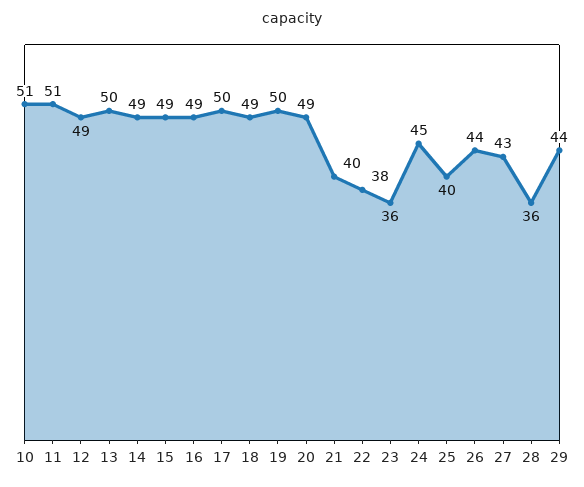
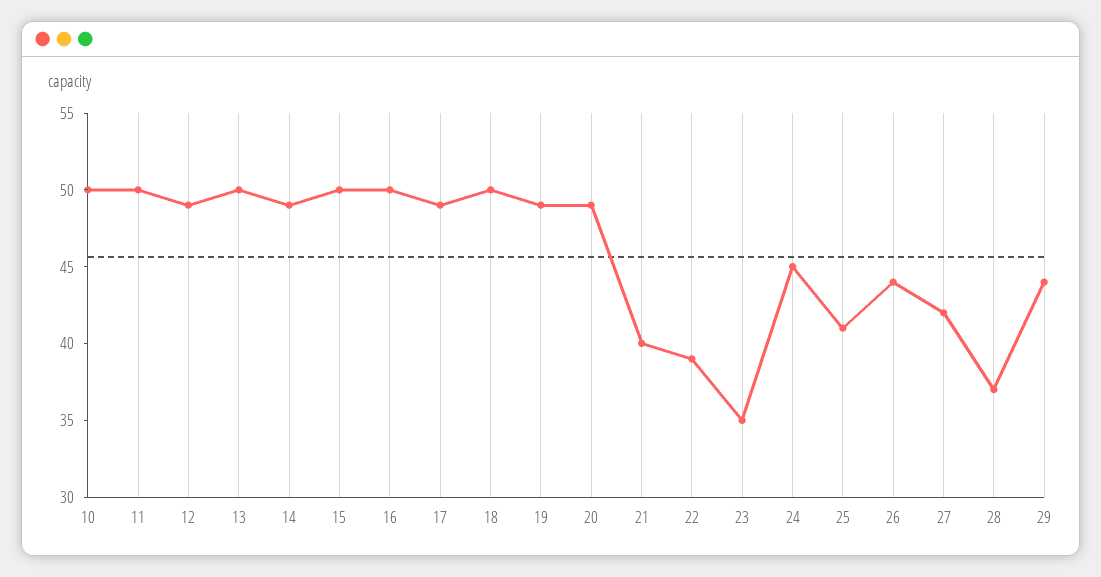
  {
-   "10": 51,
+   "10": 50,
-   "11": 51,
+   "11": 50,
    "12": 49,
    "13": 50,
    "14": 49,
-   "15": 49,
+   "15": 50,
-   "16": 49,
+   "16": 50,
-   "17": 50,
+   "17": 49,
-   "18": 49,
+   "18": 50,
-   "19": 50,
+   "19": 49,
    "20": 49,
    "21": 40,
-   "22": 38,
+   "22": 39,
-   "23": 36,
+   "23": 35,
    "24": 45,
-   "25": 40,
+   "25": 41,
    "26": 44,
-   "27": 43,
+   "27": 42,
-   "28": 36,
+   "28": 37,
    "29": 44
  }

